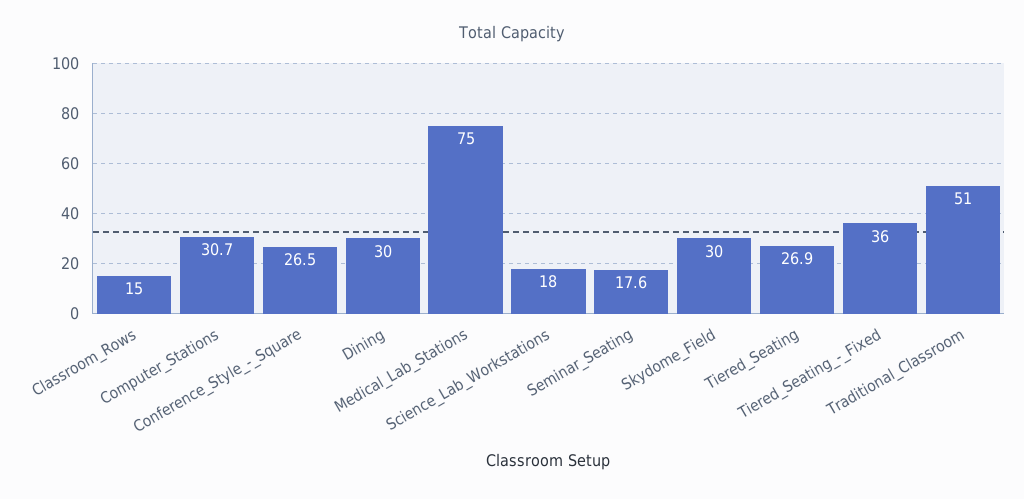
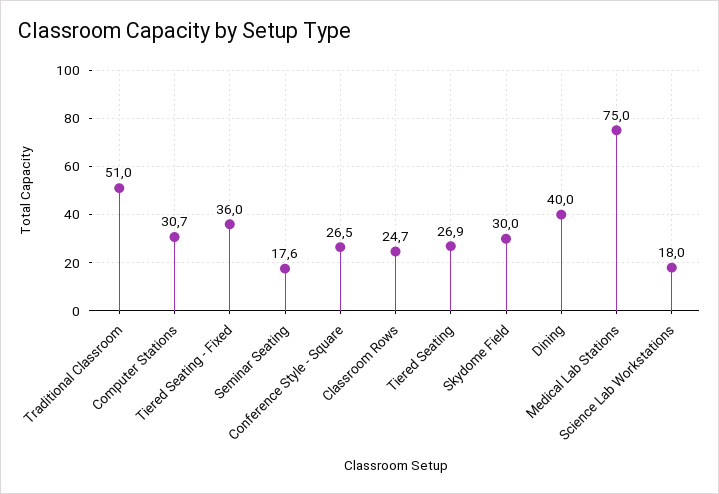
  {
-   "Classroom_Rows": 15,
+   "Classroom_Rows": 24.7,
    "Computer_Stations": 30.7,
    "Conference_Style_-_Square": 26.5,
-   "Dining": 30,
+   "Dining": 40,
    "Medical_Lab_Stations": 75,
    "Science_Lab_Workstations": 18,
    "Seminar_Seating": 17.6,
    "Skydome_Field": 30,
    "Tiered_Seating": 26.9,
    "Tiered_Seating_-_Fixed": 36,
    "Traditional_Classroom": 51
  }

